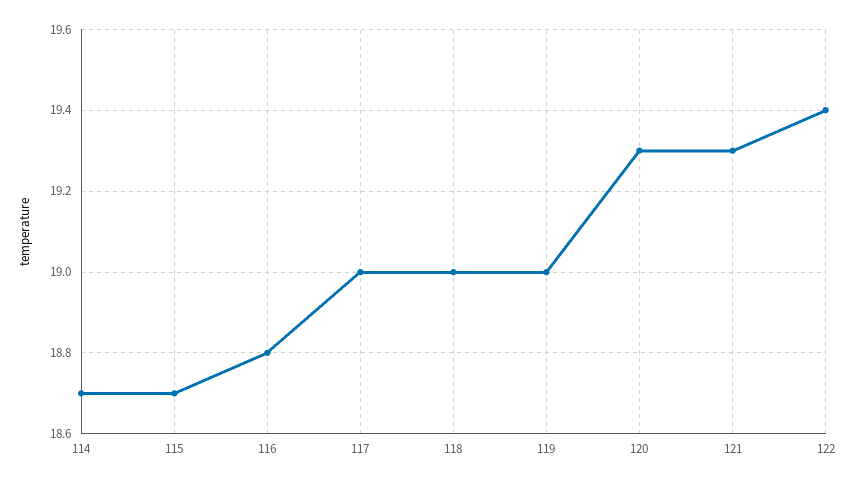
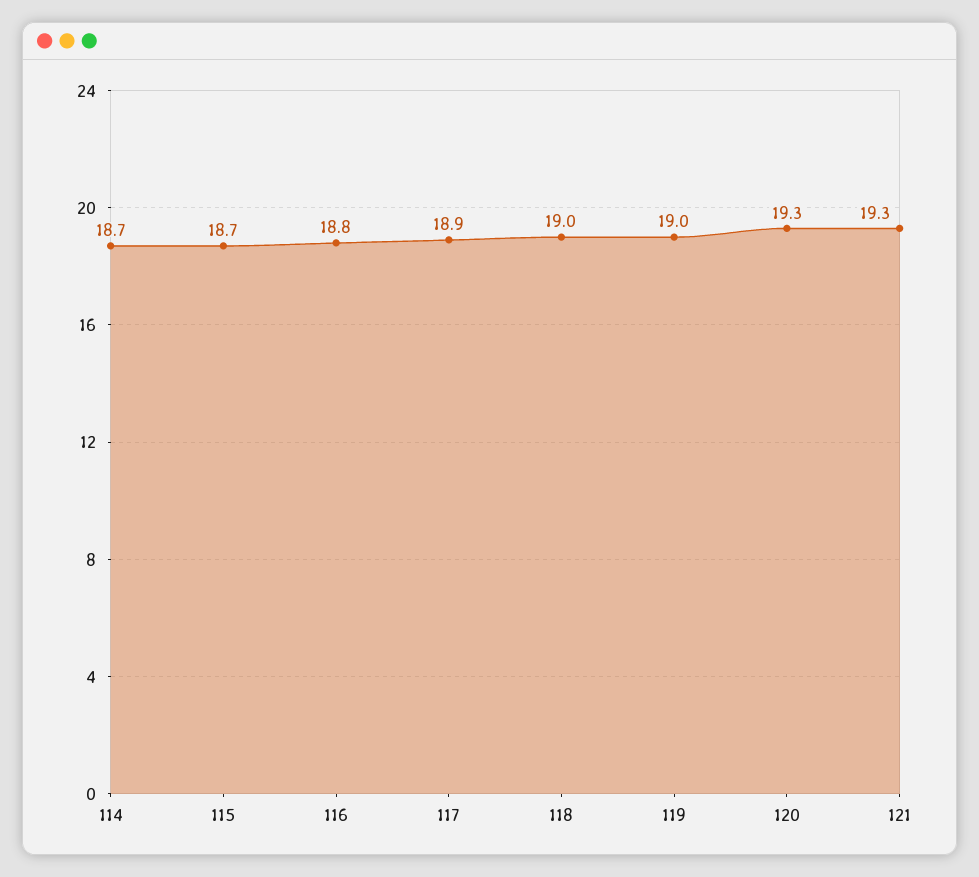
  {
    "114": 18.7,
    "115": 18.7,
    "116": 18.8,
-   "117": 19,
+   "117": 18.9,
    "118": 19,
    "119": 19,
    "120": 19.3,
-   "121": 19.3,
+   "121": 19.3
-   "122": 19.4
  }

